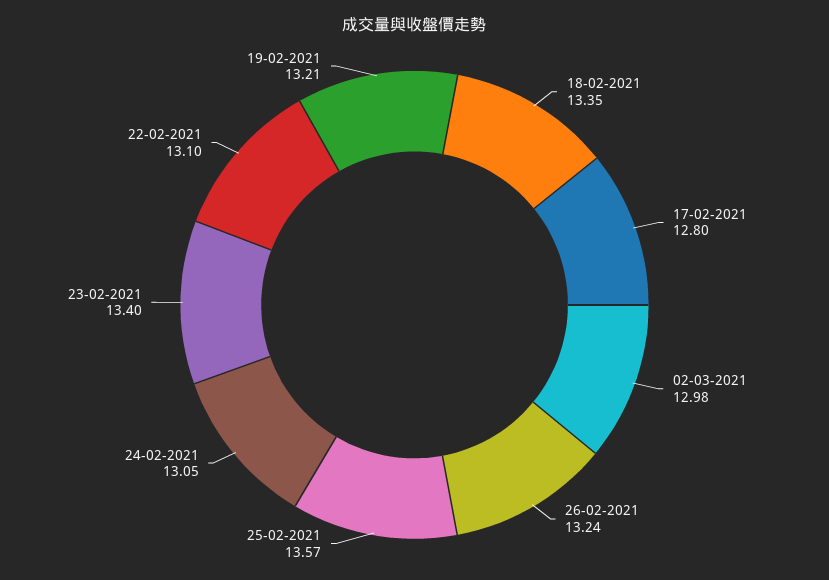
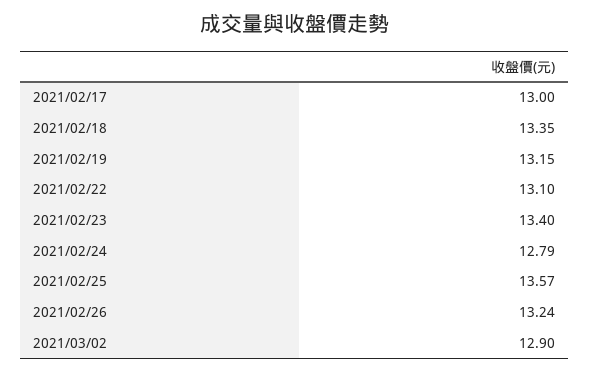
  {
    "18-02-2021": 13.35,
-   "17-02-2021": 12.8,
+   "17-02-2021": 13,
-   "02-03-2021": 12.98,
+   "02-03-2021": 12.9,
    "26-02-2021": 13.24,
    "25-02-2021": 13.57,
-   "24-02-2021": 13.05,
+   "24-02-2021": 12.79,
    "23-02-2021": 13.4,
    "22-02-2021": 13.1,
-   "19-02-2021": 13.21
+   "19-02-2021": 13.15
  }

